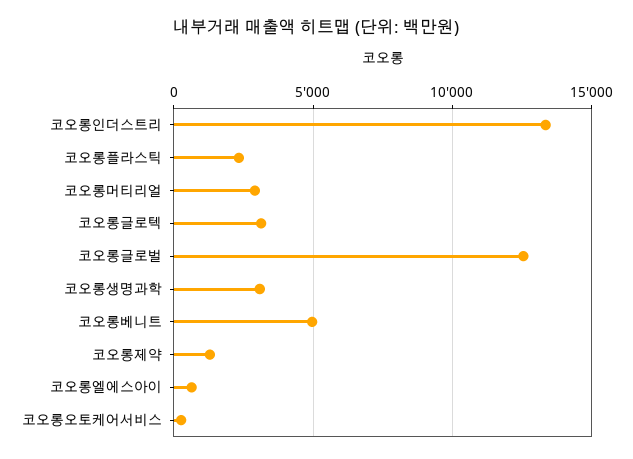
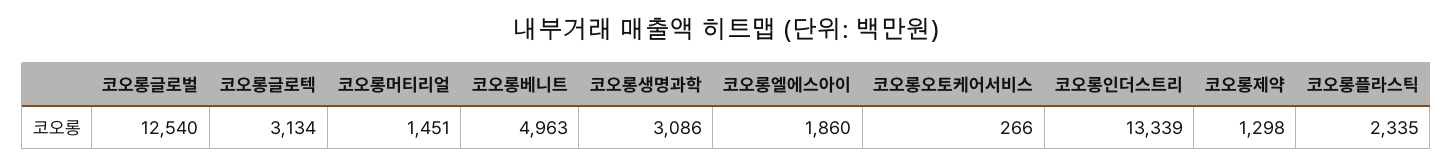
  {
    "코오롱인더스트리": 13339,
    "코오롱플라스틱": 2335,
-   "코오롱머티리얼": 3000,
+   "코오롱머티리얼": 1451,
    "코오롱글로텍": 3134,
    "코오롱글로벌": 12540,
    "코오롱생명과학": 3086,
    "코오롱베니트": 4963,
    "코오롱제약": 1298,
-   "코오롱엘에스아이": 500,
+   "코오롱엘에스아이": 1860,
    "코오롱오토케어서비스": 266
  }

